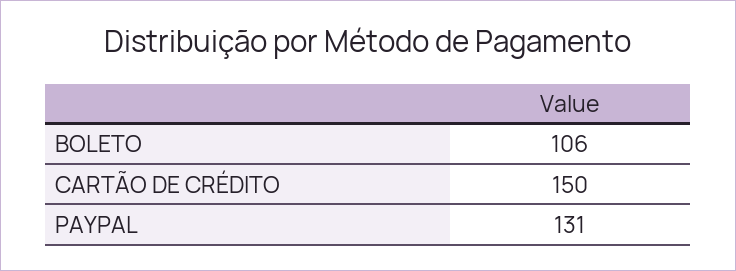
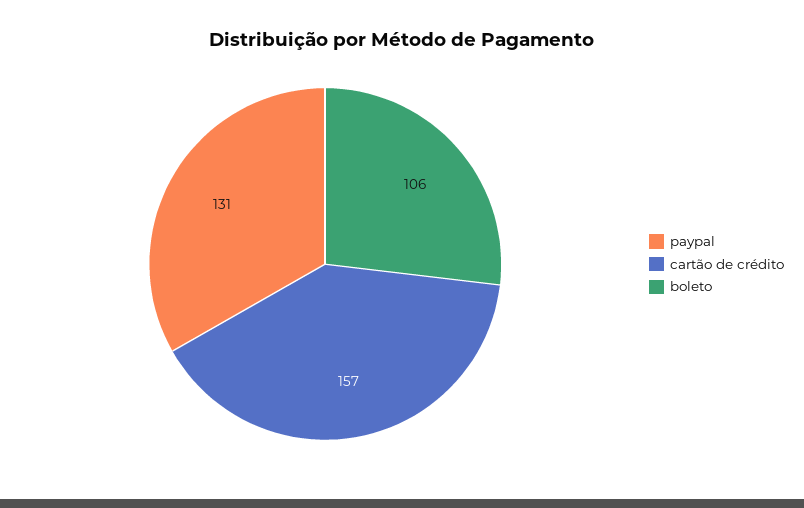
  {
    "BOLETO": 106,
-   "CARTÃO DE CRÉDITO": 150,
+   "CARTÃO DE CRÉDITO": 157,
    "PAYPAL": 131
  }

